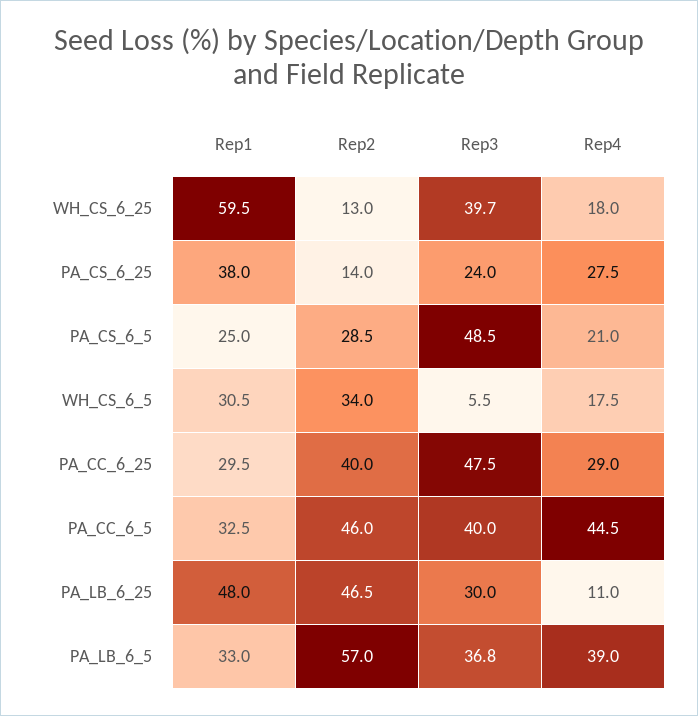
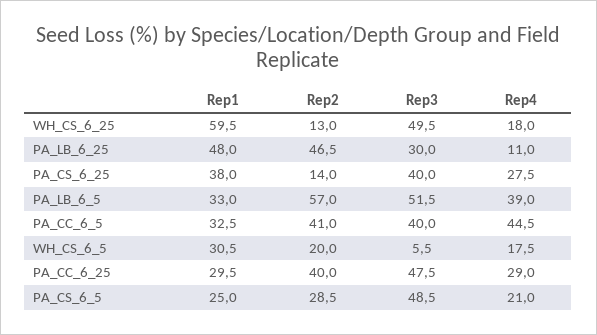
  {
    "Rep1": {
      "WH_CS_6_25": 59.5,
      "PA_CS_6_25": 38,
      "PA_CS_6_5": 25,
      "WH_CS_6_5": 30.5,
      "PA_CC_6_25": 29.5,
      "PA_CC_6_5": 32.5,
      "PA_LB_6_25": 48,
      "PA_LB_6_5": 33
    },
    "Rep2": {
      "WH_CS_6_25": 13,
      "PA_CS_6_25": 14,
      "PA_CS_6_5": 28.5,
-     "WH_CS_6_5": 34,
+     "WH_CS_6_5": 20,
      "PA_CC_6_25": 40,
-     "PA_CC_6_5": 46,
+     "PA_CC_6_5": 41,
      "PA_LB_6_25": 46.5,
      "PA_LB_6_5": 57
    },
    "Rep3": {
-     "WH_CS_6_25": 39.7,
+     "WH_CS_6_25": 49.5,
-     "PA_CS_6_25": 24,
+     "PA_CS_6_25": 40,
      "PA_CS_6_5": 48.5,
      "WH_CS_6_5": 5.5,
      "PA_CC_6_25": 47.5,
      "PA_CC_6_5": 40,
      "PA_LB_6_25": 30,
-     "PA_LB_6_5": 36.8
+     "PA_LB_6_5": 51.5
    },
    "Rep4": {
      "WH_CS_6_25": 18,
      "PA_CS_6_25": 27.5,
      "PA_CS_6_5": 21,
      "WH_CS_6_5": 17.5,
      "PA_CC_6_25": 29,
      "PA_CC_6_5": 44.5,
      "PA_LB_6_25": 11,
      "PA_LB_6_5": 39
    }
  }

